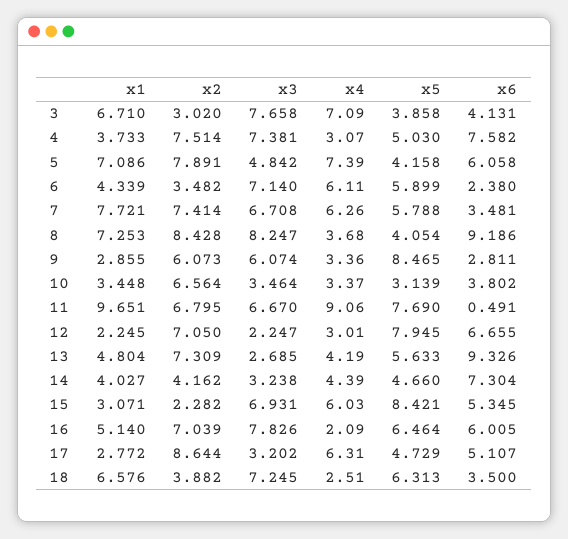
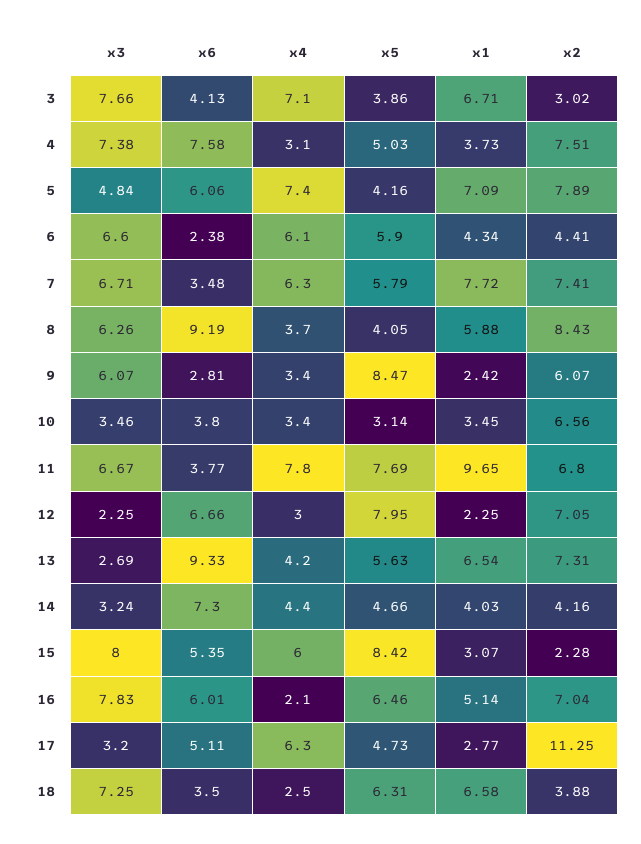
  {
    "x1": {
      "3": 6.71,
      "4": 3.733,
      "5": 7.086,
      "6": 4.339,
      "7": 7.721,
-     "8": 7.253,
+     "8": 5.88,
-     "9": 2.855,
+     "9": 2.42,
      "10": 3.448,
      "11": 9.651,
      "12": 2.245,
-     "13": 4.804,
+     "13": 6.54,
      "14": 4.027,
      "15": 3.071,
      "16": 5.14,
      "17": 2.772,
      "18": 6.576
    },
    "x2": {
      "3": 3.02,
      "4": 7.514,
      "5": 7.891,
-     "6": 3.482,
+     "6": 4.41,
      "7": 7.414,
      "8": 8.428,
      "9": 6.073,
      "10": 6.564,
      "11": 6.795,
      "12": 7.05,
      "13": 7.309,
      "14": 4.162,
      "15": 2.282,
      "16": 7.039,
-     "17": 8.644,
+     "17": 11.25,
      "18": 3.882
    },
    "x3": {
      "3": 7.658,
      "4": 7.381,
      "5": 4.842,
-     "6": 7.14,
+     "6": 6.6,
      "7": 6.708,
-     "8": 8.247,
+     "8": 6.26,
      "9": 6.074,
      "10": 3.464,
      "11": 6.67,
      "12": 2.247,
      "13": 2.685,
      "14": 3.238,
-     "15": 6.931,
+     "15": 8,
      "16": 7.826,
      "17": 3.202,
      "18": 7.245
    },
    "x4": {
      "3": 7.09,
      "4": 3.07,
      "5": 7.39,
      "6": 6.11,
      "7": 6.26,
      "8": 3.68,
      "9": 3.36,
      "10": 3.37,
-     "11": 9.06,
+     "11": 7.8,
      "12": 3.01,
      "13": 4.19,
      "14": 4.39,
      "15": 6.03,
      "16": 2.09,
      "17": 6.31,
      "18": 2.51
    },
    "x5": {
      "3": 3.858,
      "4": 5.03,
      "5": 4.158,
      "6": 5.899,
      "7": 5.788,
      "8": 4.054,
      "9": 8.465,
      "10": 3.139,
      "11": 7.69,
      "12": 7.945,
      "13": 5.633,
      "14": 4.66,
      "15": 8.421,
      "16": 6.464,
      "17": 4.729,
      "18": 6.313
    },
    "x6": {
      "3": 4.131,
      "4": 7.582,
      "5": 6.058,
      "6": 2.38,
      "7": 3.481,
      "8": 9.186,
      "9": 2.811,
      "10": 3.802,
-     "11": 0.491,
+     "11": 3.77,
      "12": 6.655,
      "13": 9.326,
      "14": 7.304,
      "15": 5.345,
      "16": 6.005,
      "17": 5.107,
      "18": 3.5
    }
  }

